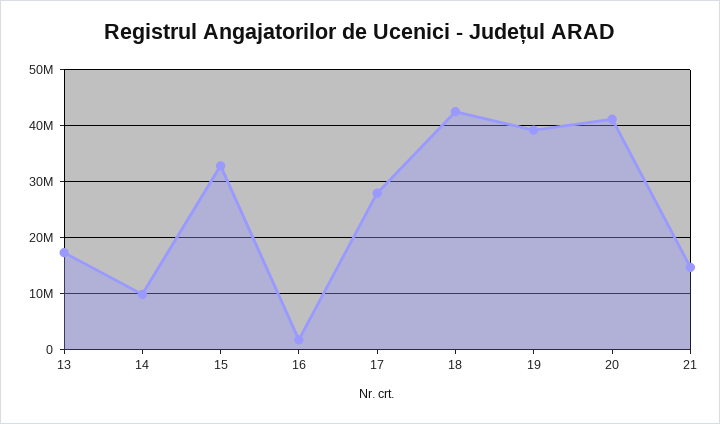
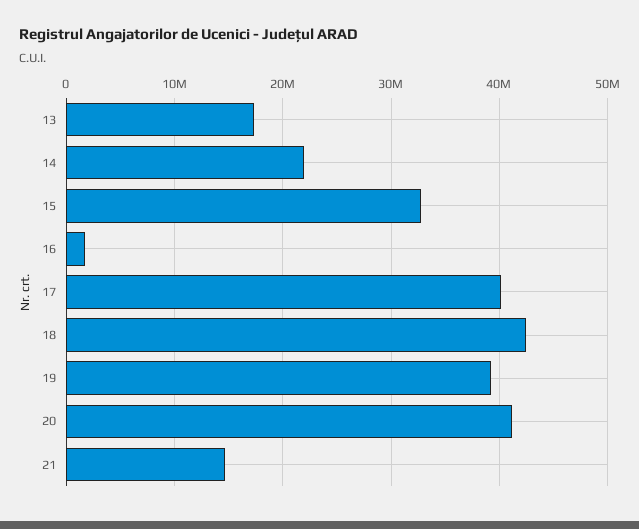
  {
    "13": 17000000,
-   "14": 10000000,
+   "14": 22000000,
    "15": 33000000,
    "16": 2000000,
-   "17": 28000000,
+   "17": 40000000,
    "18": 42000000,
    "19": 39000000,
    "20": 41000000,
    "21": 15000000
  }

